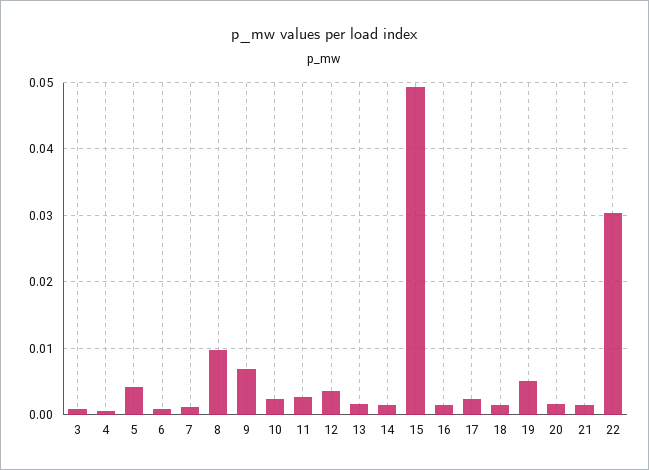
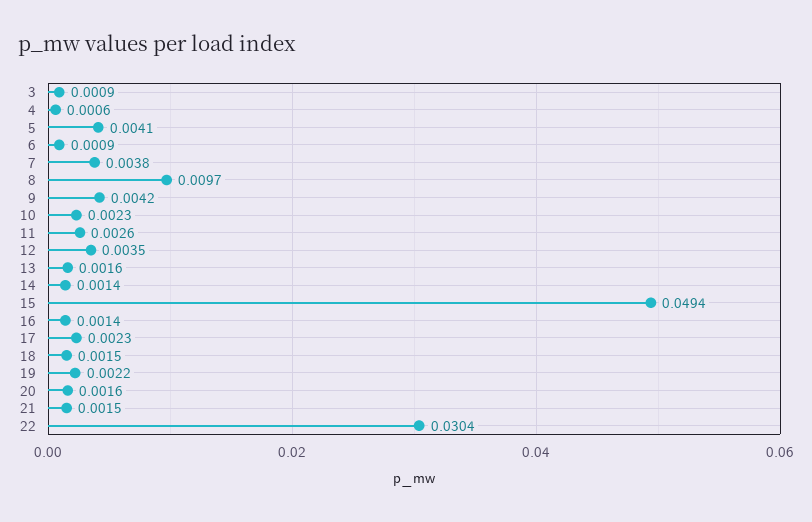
  {
    "3": 0.0009,
    "4": 0.0006,
    "5": 0.0041,
    "6": 0.0009,
-   "7": 0.001,
+   "7": 0.0038,
    "8": 0.0097,
-   "9": 0.007,
+   "9": 0.0042,
    "10": 0.0023,
    "11": 0.0026,
    "12": 0.0035,
    "13": 0.0016,
    "14": 0.0014,
    "15": 0.0494,
    "16": 0.0014,
    "17": 0.0023,
    "18": 0.0015,
-   "19": 0.005,
+   "19": 0.0022,
    "20": 0.0016,
    "21": 0.0015,
    "22": 0.0304
  }

